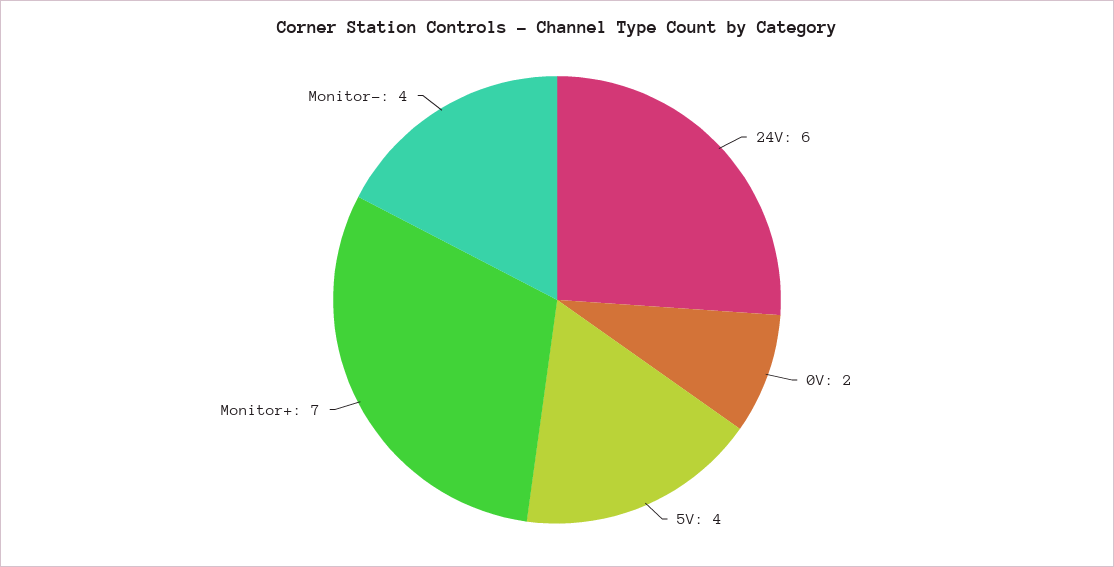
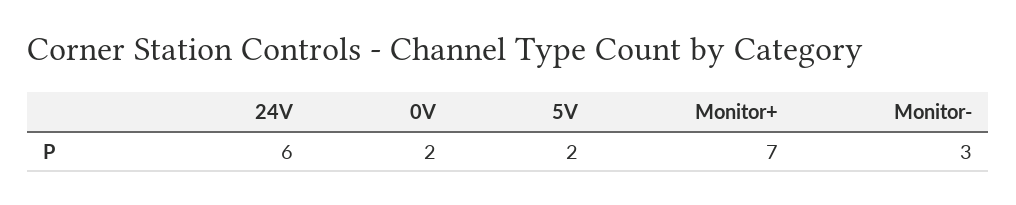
  {
    "24V": 6,
    "0V": 2,
-   "5V": 4,
+   "5V": 2,
    "Monitor+": 7,
-   "Monitor-": 4
+   "Monitor-": 3
  }

